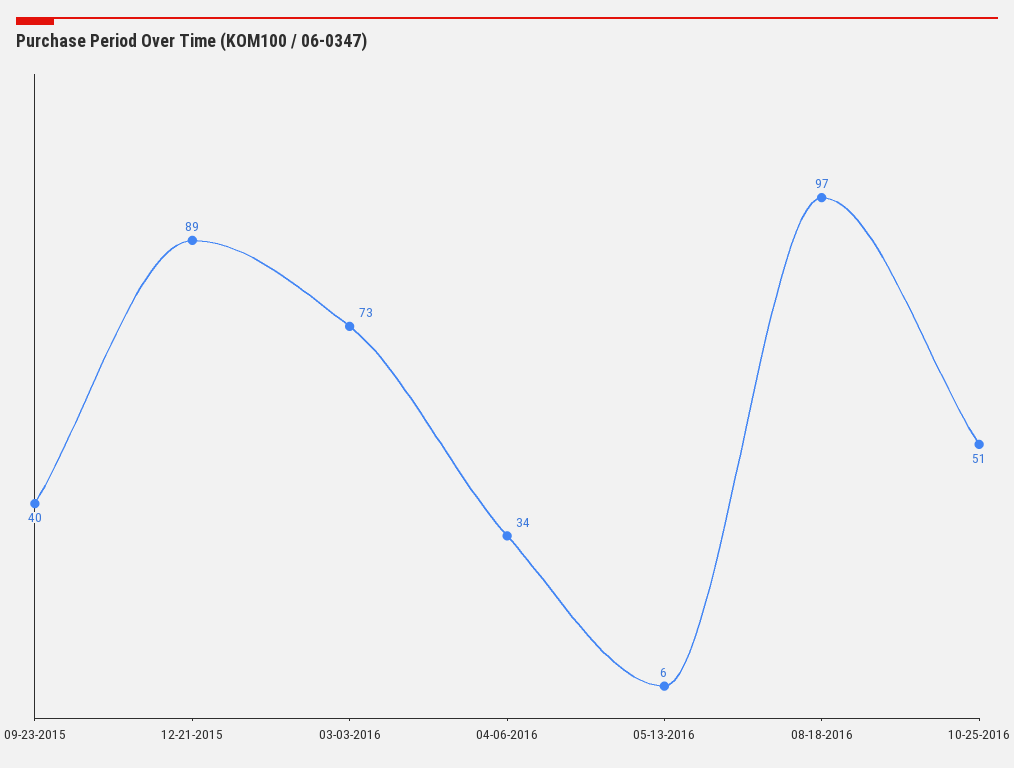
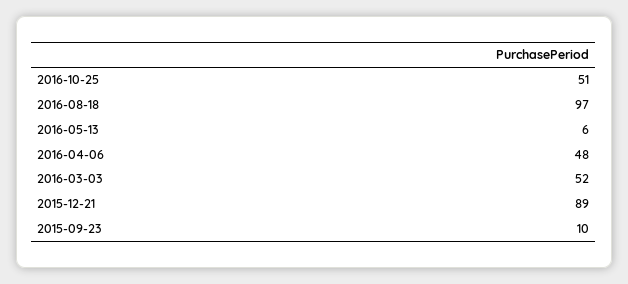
  {
-   "09-23-2015": 40,
+   "09-23-2015": 10,
    "12-21-2015": 89,
-   "03-03-2016": 73,
+   "03-03-2016": 52,
-   "04-06-2016": 34,
+   "04-06-2016": 48,
    "05-13-2016": 6,
    "08-18-2016": 97,
    "10-25-2016": 51
  }

